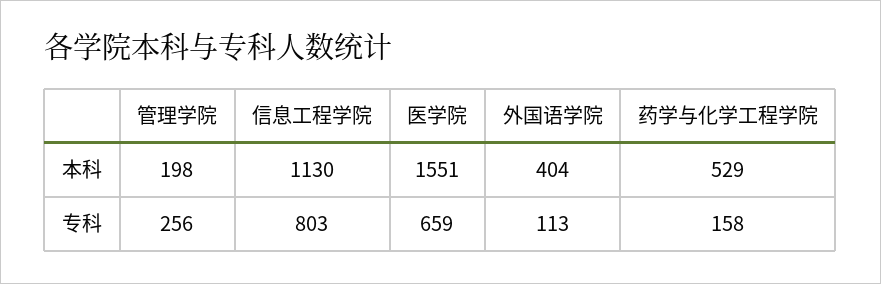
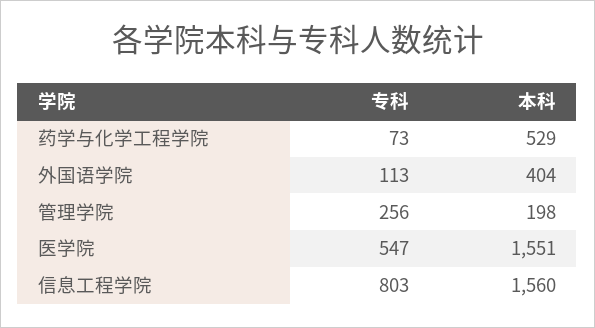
  {
    "管理学院": {
      "本科": 198,
      "专科": 256
    },
    "信息工程学院": {
-     "本科": 1130,
+     "本科": 1560,
      "专科": 803
    },
    "医学院": {
      "本科": 1551,
-     "专科": 659
+     "专科": 547
    },
    "外国语学院": {
      "本科": 404,
      "专科": 113
    },
    "药学与化学工程学院": {
      "本科": 529,
-     "专科": 158
+     "专科": 73
    }
  }

